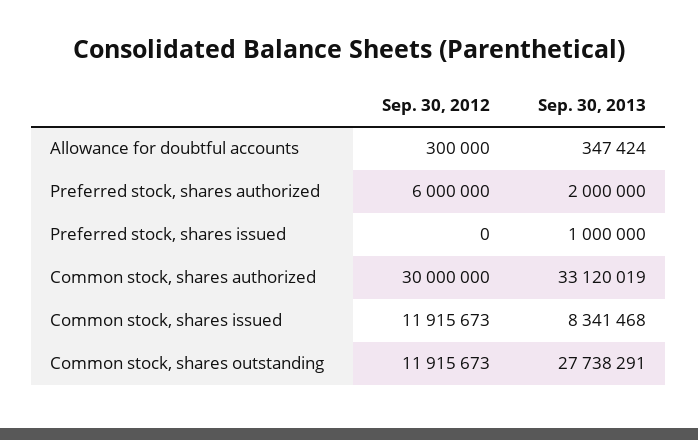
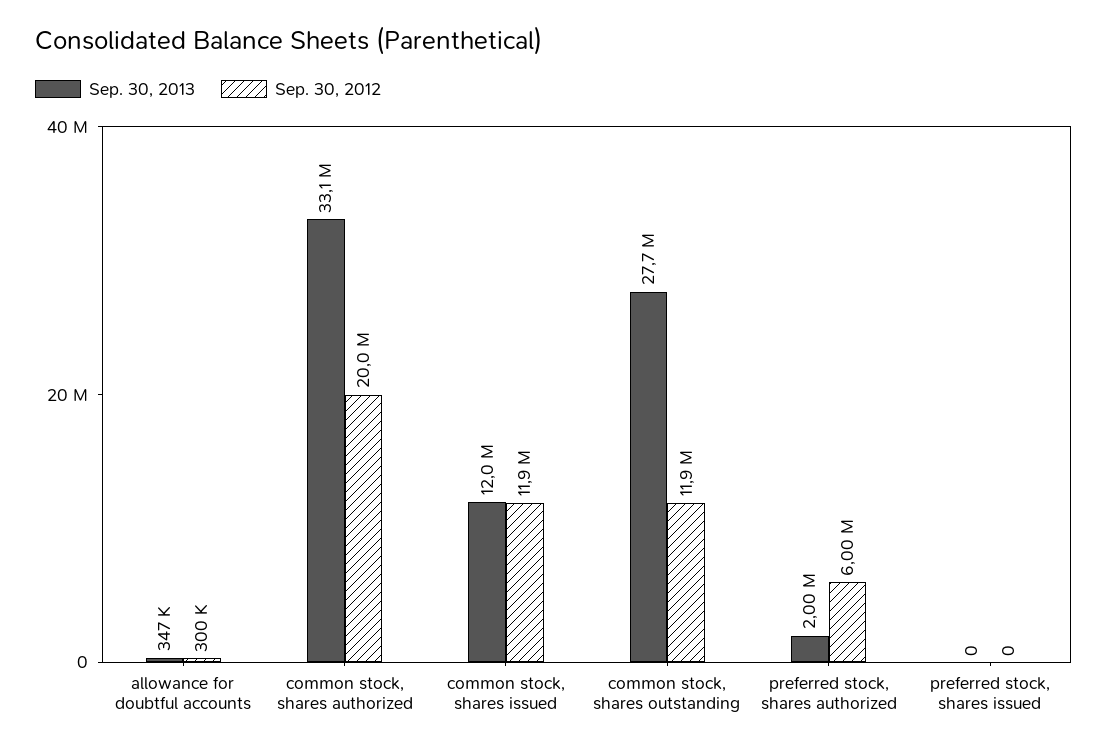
  {
    "Sep. 30, 2012": {
      "Allowance for doubtful accounts": 300000,
      "Preferred stock, shares authorized": 6000000,
      "Preferred stock, shares issued": 0,
-     "Common stock, shares authorized": 30000000,
+     "Common stock, shares authorized": 20000000,
      "Common stock, shares issued": 11915673,
      "Common stock, shares outstanding": 11915673
    },
    "Sep. 30, 2013": {
      "Allowance for doubtful accounts": 347424,
      "Preferred stock, shares authorized": 2000000,
-     "Preferred stock, shares issued": 1000000,
+     "Preferred stock, shares issued": 0,
      "Common stock, shares authorized": 33120019,
-     "Common stock, shares issued": 8341468,
+     "Common stock, shares issued": 12000000,
      "Common stock, shares outstanding": 27738291
    }
  }

